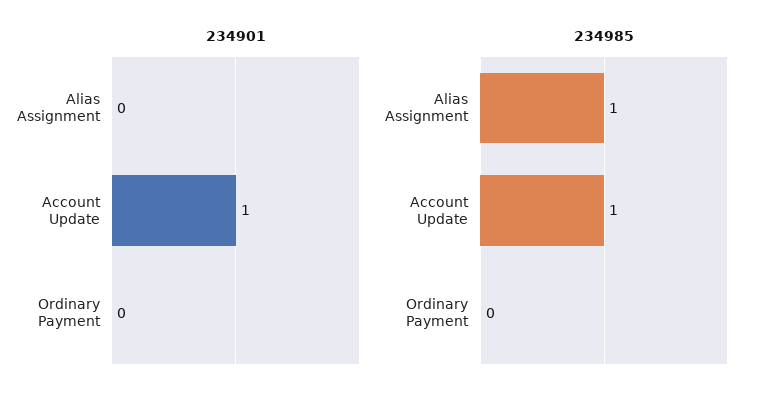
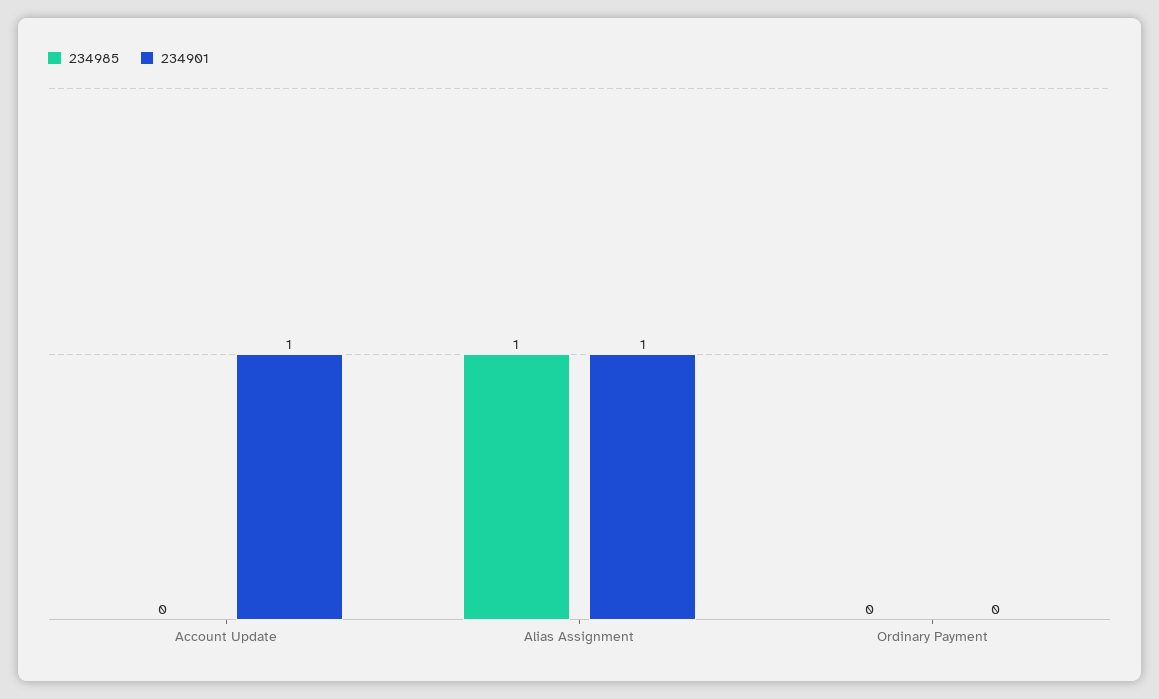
  {
    "234901": {
-     "Alias Assignment": 0,
+     "Alias Assignment": 1,
      "Account Update": 1,
      "Ordinary Payment": 0
    },
    "234985": {
      "Alias Assignment": 1,
-     "Account Update": 1,
+     "Account Update": 0,
      "Ordinary Payment": 0
    }
  }

